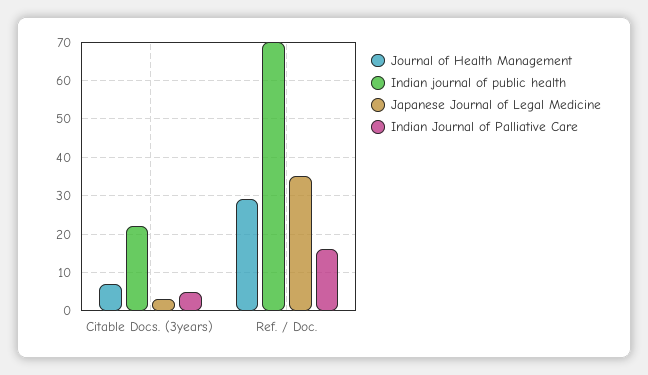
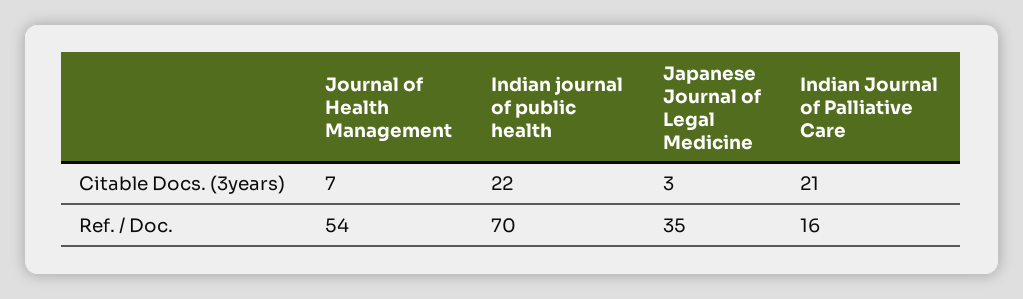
  {
    "Journal of Health Management": {
      "Citable Docs. (3years)": 7,
-     "Ref. / Doc.": 30
+     "Ref. / Doc.": 54
    },
    "Indian journal of public health": {
      "Citable Docs. (3years)": 22,
      "Ref. / Doc.": 70
    },
    "Japanese Journal of Legal Medicine": {
      "Citable Docs. (3years)": 3,
      "Ref. / Doc.": 35
    },
    "Indian Journal of Palliative Care": {
-     "Citable Docs. (3years)": 5,
+     "Citable Docs. (3years)": 21,
      "Ref. / Doc.": 16
    }
  }

